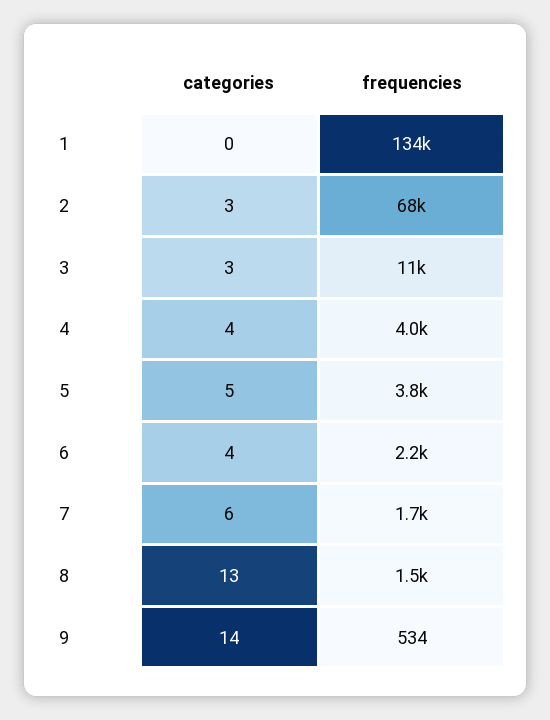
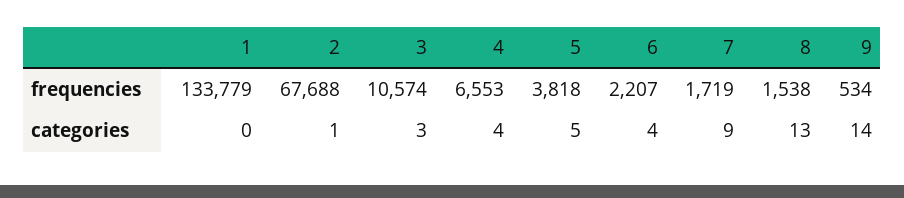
  {
    "categories": {
      "1": 0,
-     "2": 3,
+     "2": 1,
      "3": 3,
      "4": 4,
      "5": 5,
      "6": 4,
-     "7": 6,
+     "7": 9,
      "8": 13,
      "9": 14
    },
    "frequencies": {
      "1": 133779,
      "2": 67688,
      "3": 10574,
-     "4": 4000,
+     "4": 6553,
      "5": 3818,
      "6": 2207,
      "7": 1719,
      "8": 1538,
      "9": 534
    }
  }

